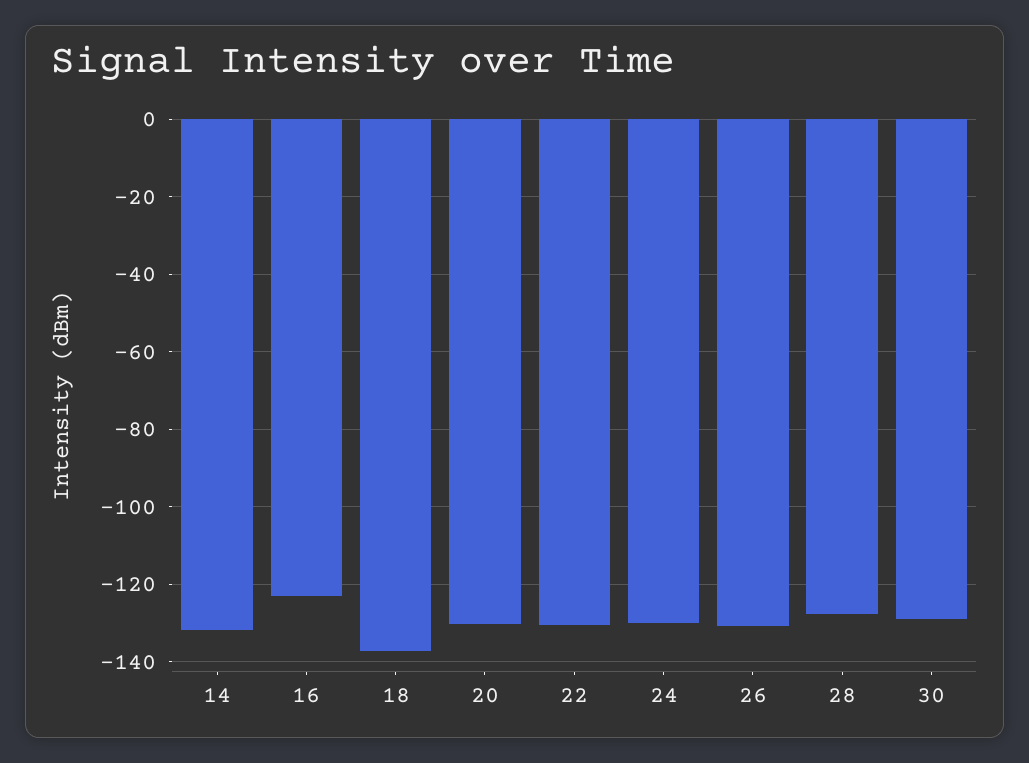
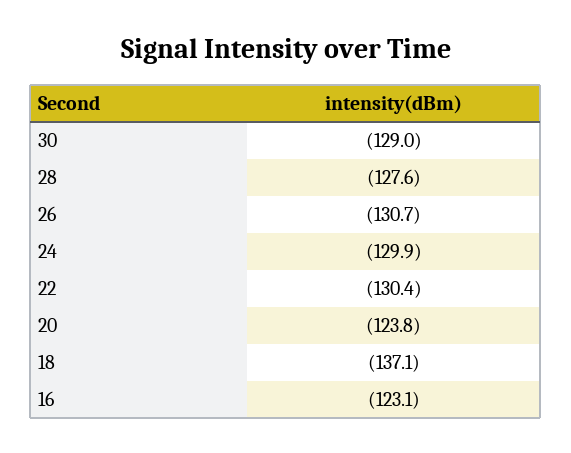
  {
-   "14": -132,
    "16": -123.1,
    "18": -137.1,
-   "20": -130,
+   "20": -123.8,
    "22": -130.4,
    "24": -129.9,
    "26": -130.7,
    "28": -127.6,
    "30": -129
  }

